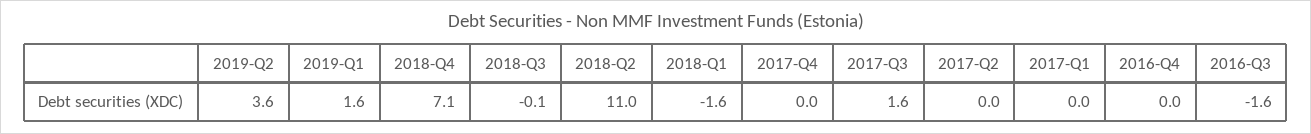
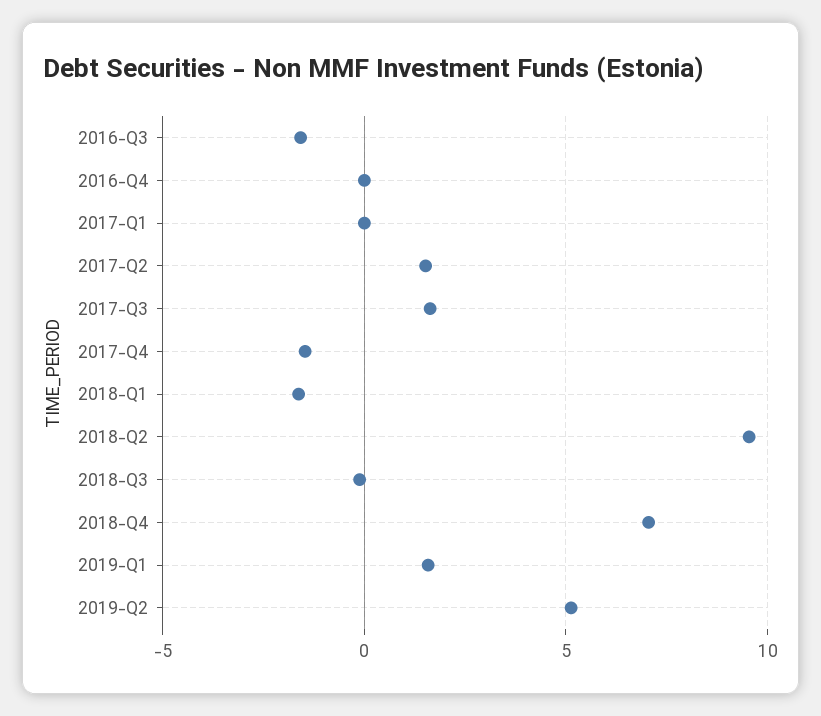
  {
-   "2019-Q2": 3.6,
+   "2019-Q2": 5,
    "2019-Q1": 1.6,
    "2018-Q4": 7.1,
    "2018-Q3": -0.1,
-   "2018-Q2": 11,
+   "2018-Q2": 9.5,
    "2018-Q1": -1.6,
-   "2017-Q4": 0,
+   "2017-Q4": -1.5,
    "2017-Q3": 1.6,
-   "2017-Q2": 0,
+   "2017-Q2": 1.5,
    "2017-Q1": 0,
    "2016-Q4": 0,
    "2016-Q3": -1.6
  }

